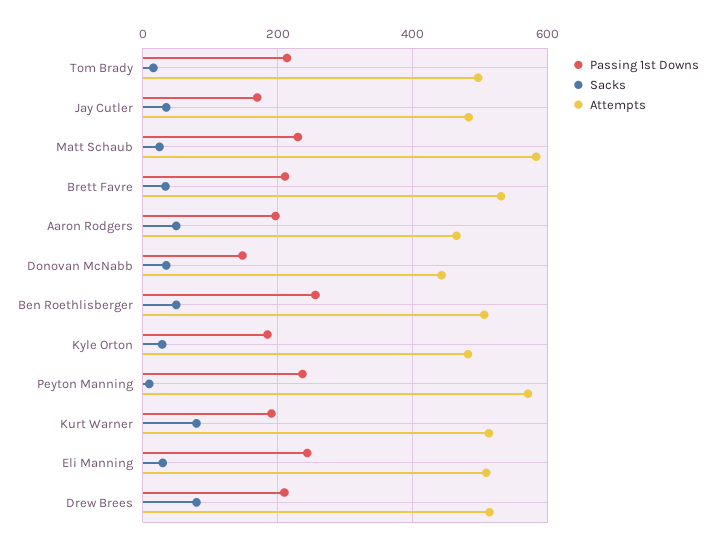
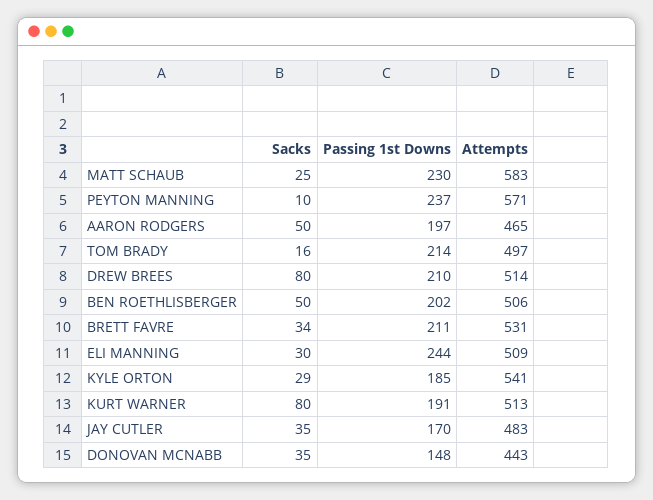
  {
    "Passing 1st Downs": {
      "Tom Brady": 214,
      "Jay Cutler": 170,
      "Matt Schaub": 230,
      "Brett Favre": 211,
      "Aaron Rodgers": 197,
      "Donovan McNabb": 148,
-     "Ben Roethlisberger": 260,
+     "Ben Roethlisberger": 202,
      "Kyle Orton": 185,
      "Peyton Manning": 237,
      "Kurt Warner": 191,
      "Eli Manning": 244,
      "Drew Brees": 210
    },
    "Sacks": {
      "Tom Brady": 16,
      "Jay Cutler": 35,
      "Matt Schaub": 25,
      "Brett Favre": 34,
      "Aaron Rodgers": 50,
      "Donovan McNabb": 35,
      "Ben Roethlisberger": 50,
      "Kyle Orton": 29,
      "Peyton Manning": 10,
      "Kurt Warner": 80,
      "Eli Manning": 30,
      "Drew Brees": 80
    },
    "Attempts": {
      "Tom Brady": 497,
      "Jay Cutler": 483,
      "Matt Schaub": 583,
      "Brett Favre": 531,
      "Aaron Rodgers": 465,
      "Donovan McNabb": 443,
      "Ben Roethlisberger": 506,
-     "Kyle Orton": 480,
+     "Kyle Orton": 541,
      "Peyton Manning": 571,
      "Kurt Warner": 513,
      "Eli Manning": 509,
      "Drew Brees": 514
    }
  }

